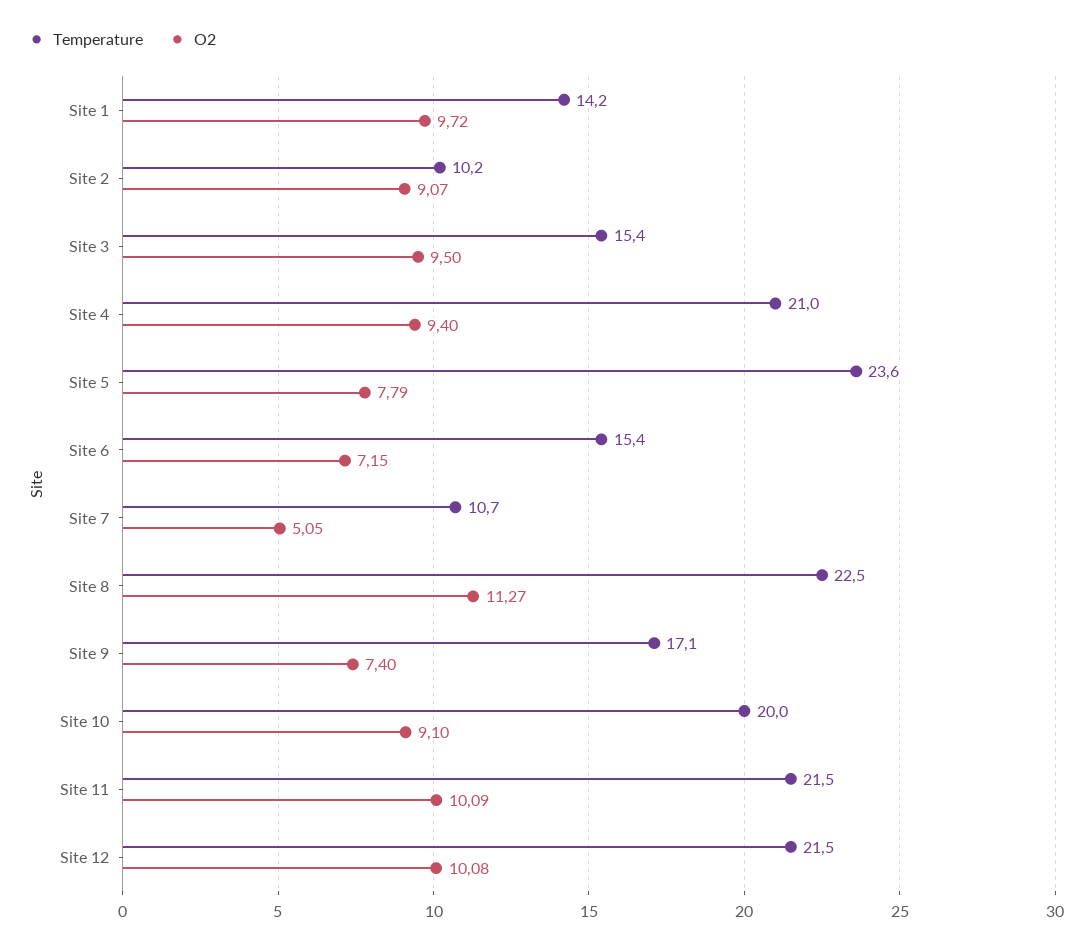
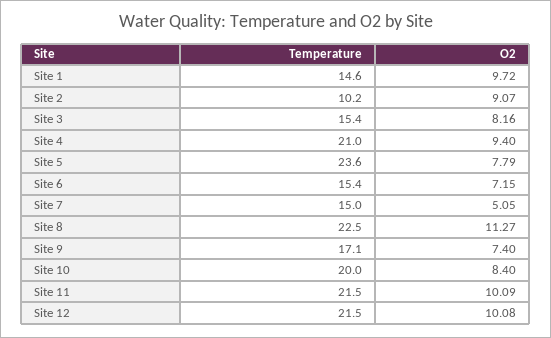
  {
    "Temperature": {
-     "Site 1": 14.2,
+     "Site 1": 14.6,
      "Site 2": 10.2,
      "Site 3": 15.4,
      "Site 4": 21,
      "Site 5": 23.6,
      "Site 6": 15.4,
-     "Site 7": 10.7,
+     "Site 7": 15,
      "Site 8": 22.5,
      "Site 9": 17.1,
      "Site 10": 20,
      "Site 11": 21.5,
      "Site 12": 21.5
    },
    "O2": {
      "Site 1": 9.72,
      "Site 2": 9.07,
-     "Site 3": 9.5,
+     "Site 3": 8.16,
      "Site 4": 9.4,
      "Site 5": 7.79,
      "Site 6": 7.15,
      "Site 7": 5.05,
      "Site 8": 11.27,
      "Site 9": 7.4,
-     "Site 10": 9.1,
+     "Site 10": 8.4,
      "Site 11": 10.09,
      "Site 12": 10.08
    }
  }

